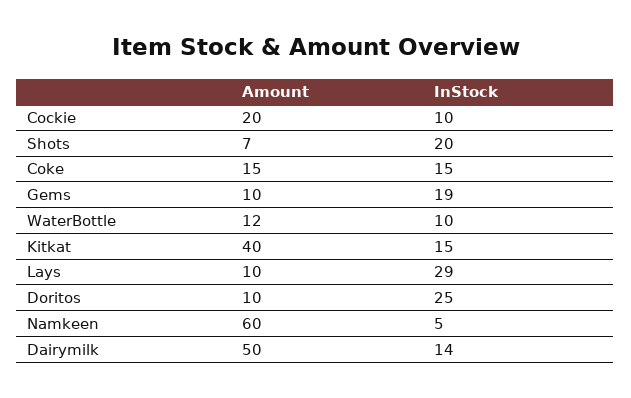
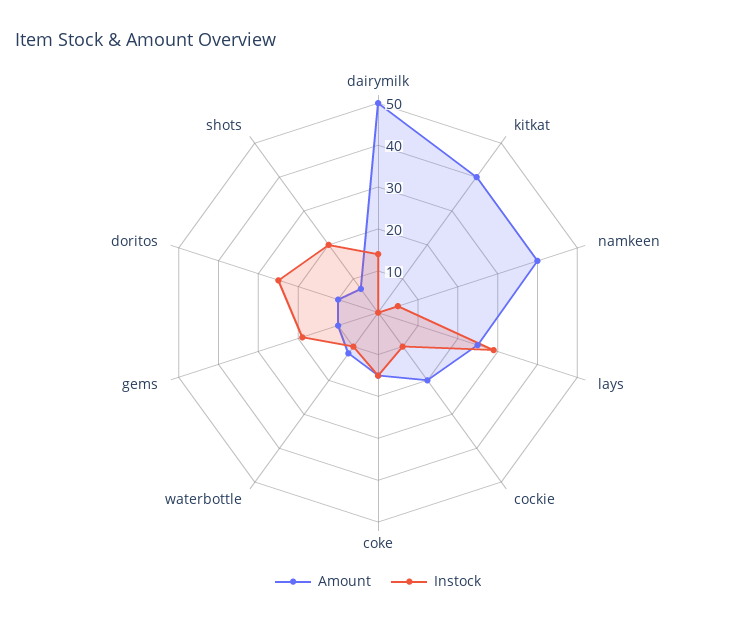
  {
    "Amount": {
      "Cockie": 20,
      "Shots": 7,
      "Coke": 15,
      "Gems": 10,
      "WaterBottle": 12,
      "Kitkat": 40,
-     "Lays": 10,
+     "Lays": 25,
      "Doritos": 10,
-     "Namkeen": 60,
+     "Namkeen": 40,
      "Dairymilk": 50
    },
    "InStock": {
      "Cockie": 10,
      "Shots": 20,
      "Coke": 15,
      "Gems": 19,
      "WaterBottle": 10,
-     "Kitkat": 15,
+     "Kitkat": 0,
      "Lays": 29,
      "Doritos": 25,
      "Namkeen": 5,
      "Dairymilk": 14
    }
  }

